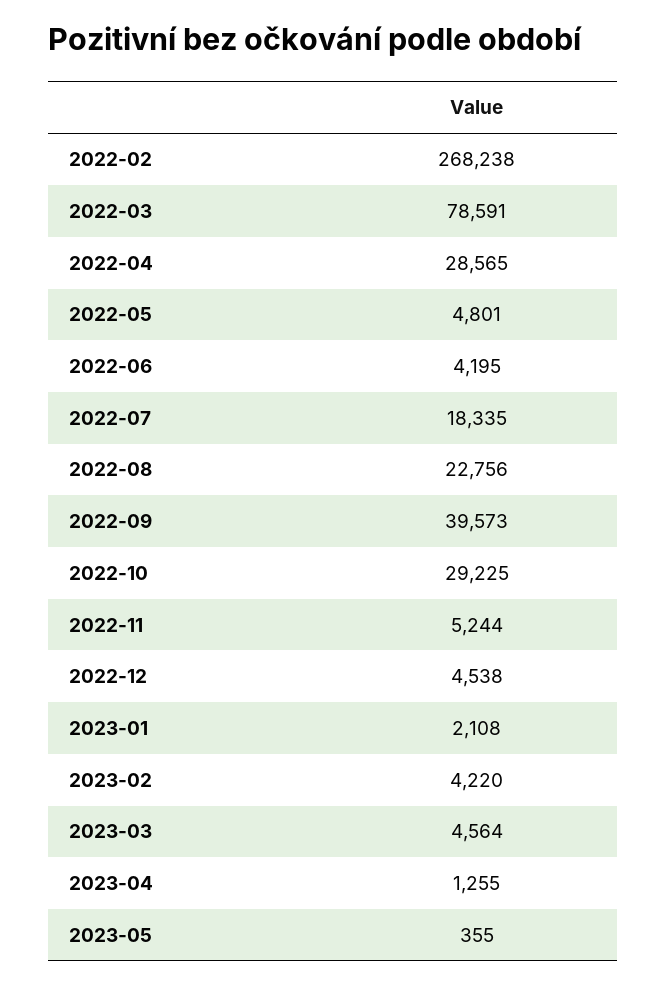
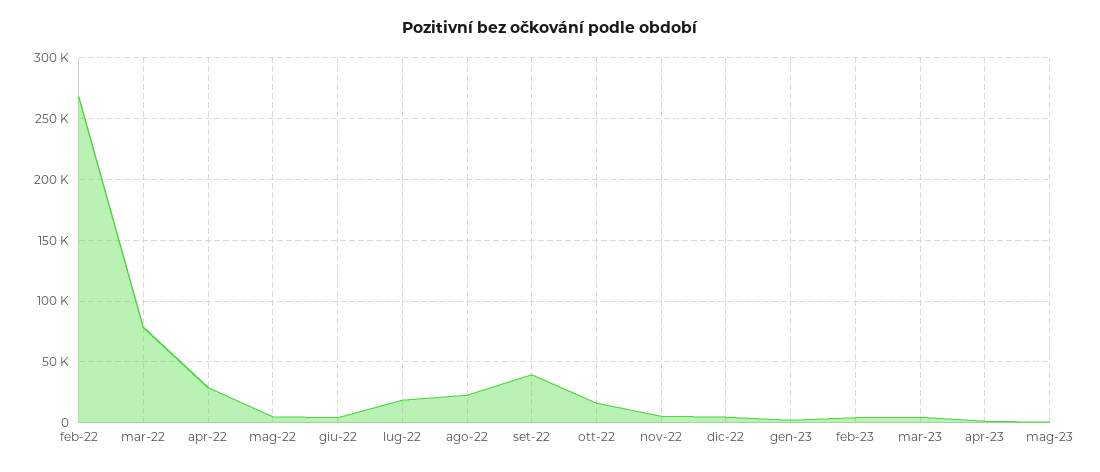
  {
    "2022-02": 268238,
    "2022-03": 78591,
    "2022-04": 28565,
    "2022-05": 4801,
    "2022-06": 4195,
    "2022-07": 18335,
    "2022-08": 22756,
    "2022-09": 39573,
-   "2022-10": 29225,
+   "2022-10": 15000,
    "2022-11": 5244,
    "2022-12": 4538,
    "2023-01": 2108,
    "2023-02": 4220,
    "2023-03": 4564,
    "2023-04": 1255,
    "2023-05": 355
  }

